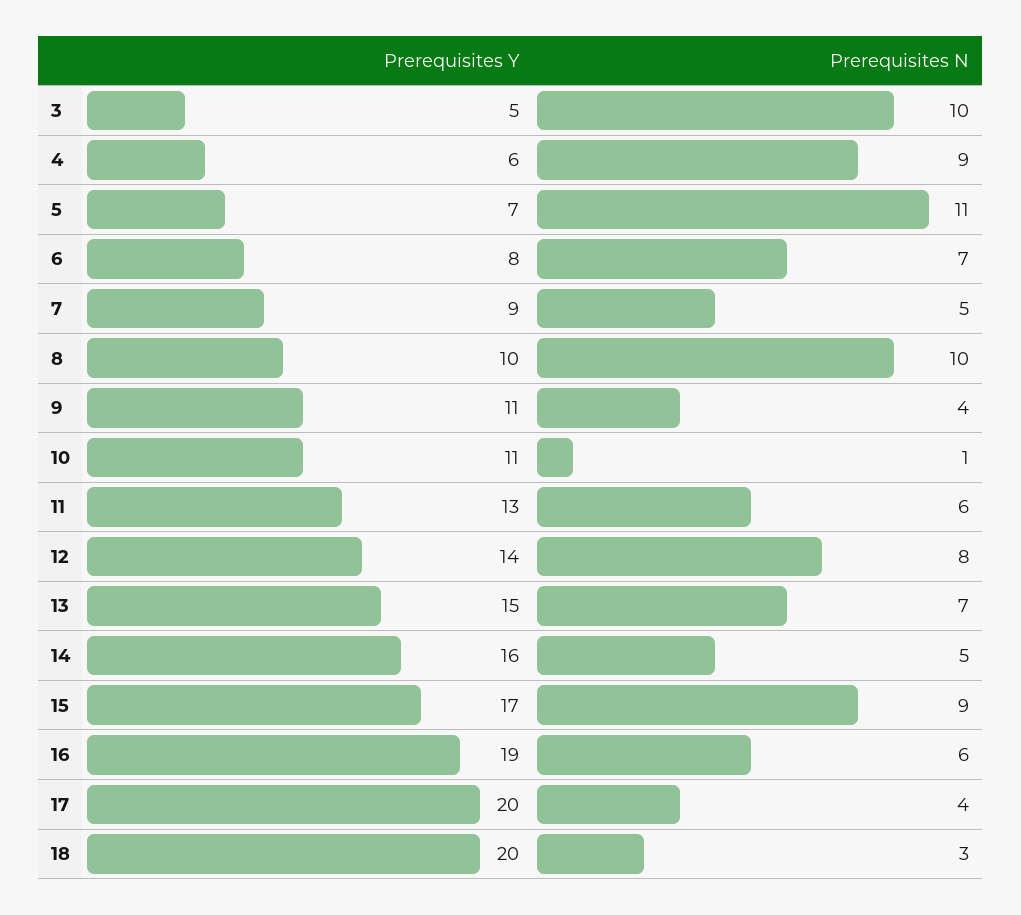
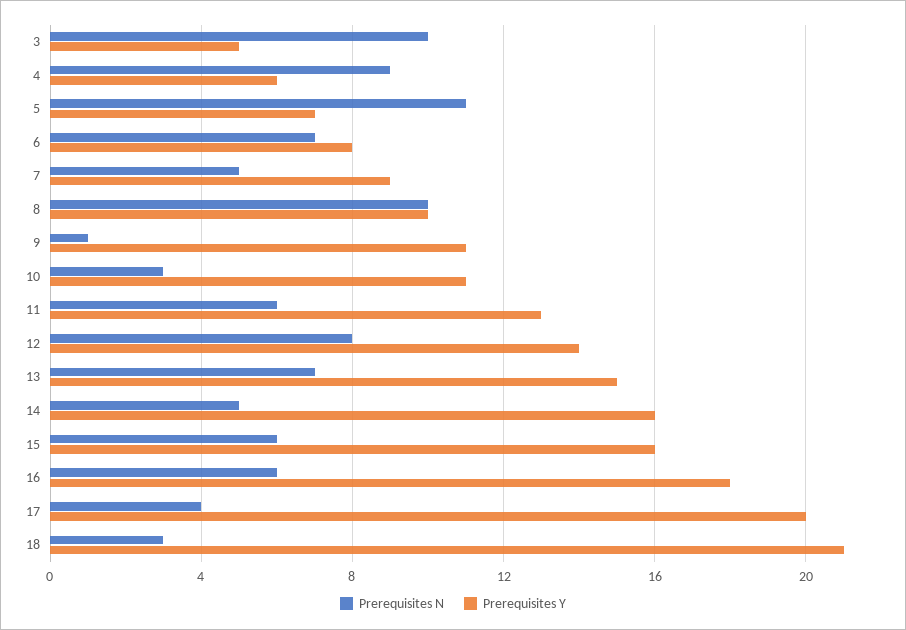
  {
    "Prerequisites Y": {
      "3": 5,
      "4": 6,
      "5": 7,
      "6": 8,
      "7": 9,
      "8": 10,
      "9": 11,
      "10": 11,
      "11": 13,
      "12": 14,
      "13": 15,
      "14": 16,
-     "15": 17,
+     "15": 16,
-     "16": 19,
+     "16": 18,
      "17": 20,
-     "18": 20
+     "18": 21
    },
    "Prerequisites N": {
      "3": 10,
      "4": 9,
      "5": 11,
      "6": 7,
      "7": 5,
      "8": 10,
-     "9": 4,
+     "9": 1,
-     "10": 1,
+     "10": 3,
      "11": 6,
      "12": 8,
      "13": 7,
      "14": 5,
-     "15": 9,
+     "15": 6,
      "16": 6,
      "17": 4,
      "18": 3
    }
  }

